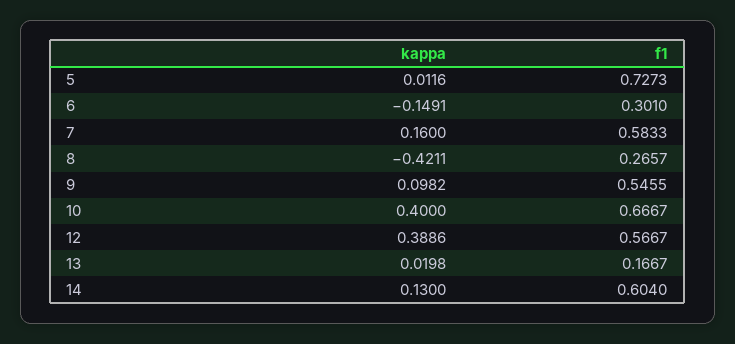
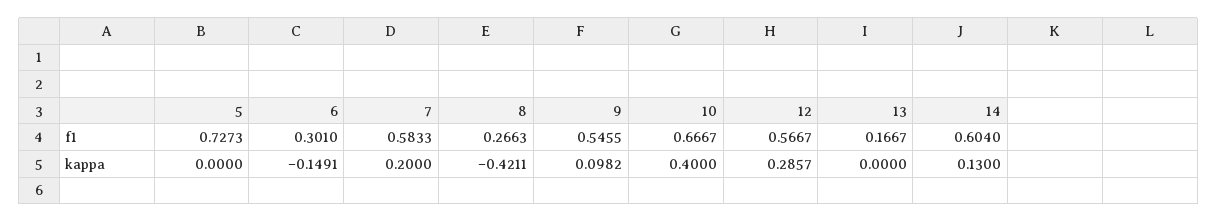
  {
    "kappa": {
-     "5": 0.0116,
+     "5": 0,
      "6": -0.1491,
-     "7": 0.16,
+     "7": 0.2,
      "8": -0.4211,
      "9": 0.0982,
      "10": 0.4,
-     "12": 0.3886,
+     "12": 0.2857,
-     "13": 0.0198,
+     "13": 0,
      "14": 0.13
    },
    "f1": {
      "5": 0.7273,
      "6": 0.301,
      "7": 0.5833,
-     "8": 0.2657,
+     "8": 0.2663,
      "9": 0.5455,
      "10": 0.6667,
      "12": 0.5667,
      "13": 0.1667,
      "14": 0.604
    }
  }

